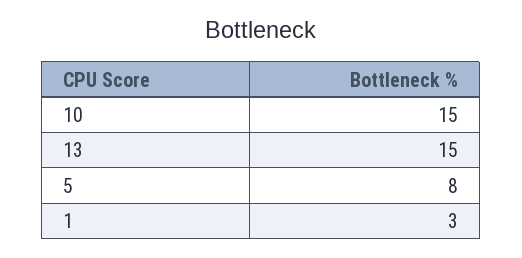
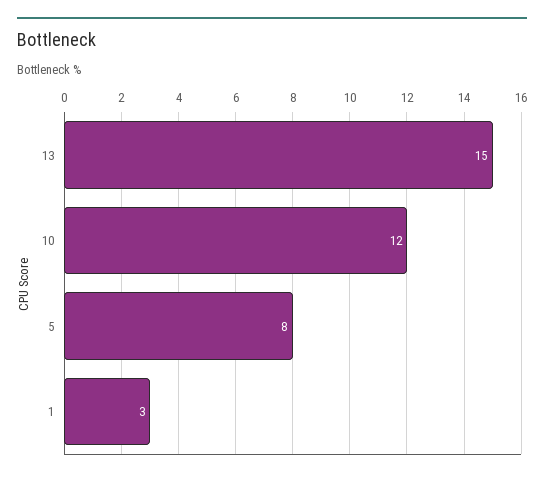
  {
-   "10": 15,
+   "10": 12,
    "13": 15,
    "5": 8,
    "1": 3
  }

